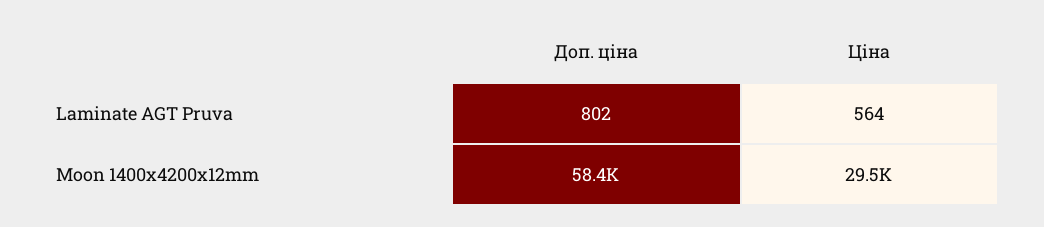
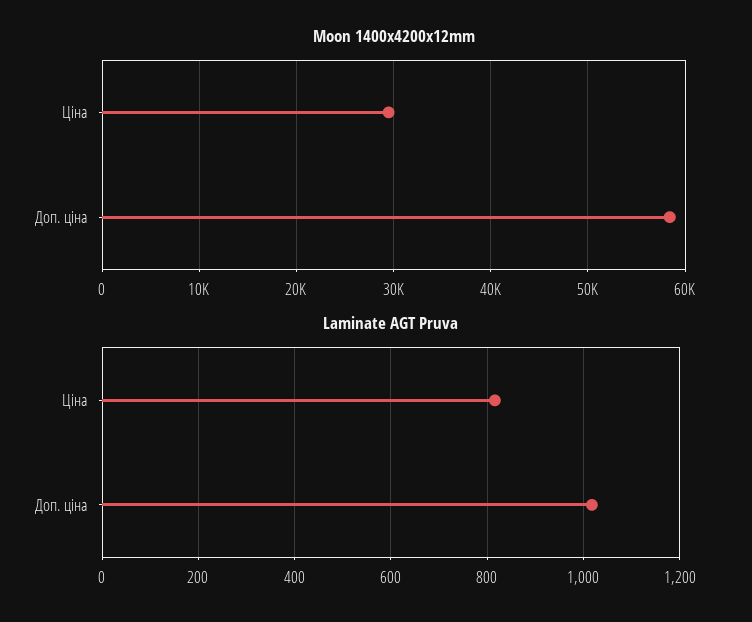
  {
    "Laminate AGT Pruva": {
-     "Доп. ціна": 802,
+     "Доп. ціна": 1020,
-     "Ціна": 564
+     "Ціна": 820
    },
    "Moon 1400x4200x12mm": {
      "Доп. ціна": 58400,
      "Ціна": 29500
    }
  }

